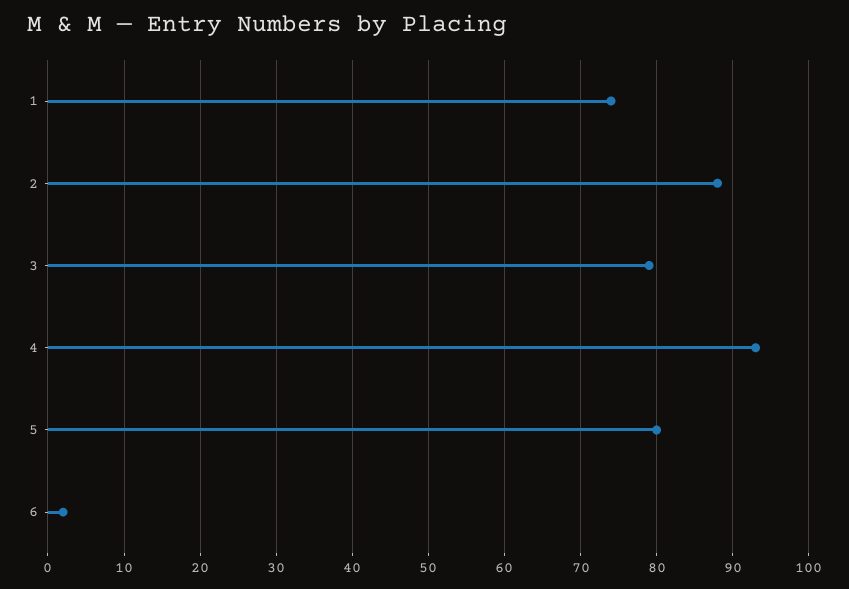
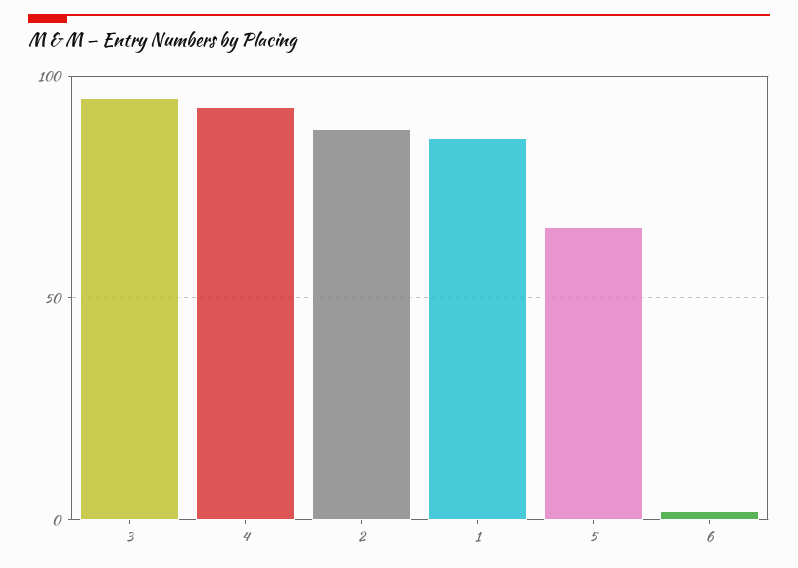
  {
-   "1": 74,
+   "1": 85,
    "2": 88,
-   "3": 79,
+   "3": 95,
    "4": 93,
-   "5": 80,
+   "5": 65,
    "6": 2
  }

